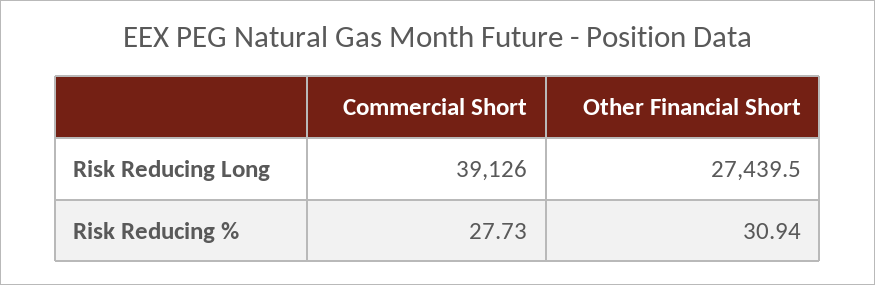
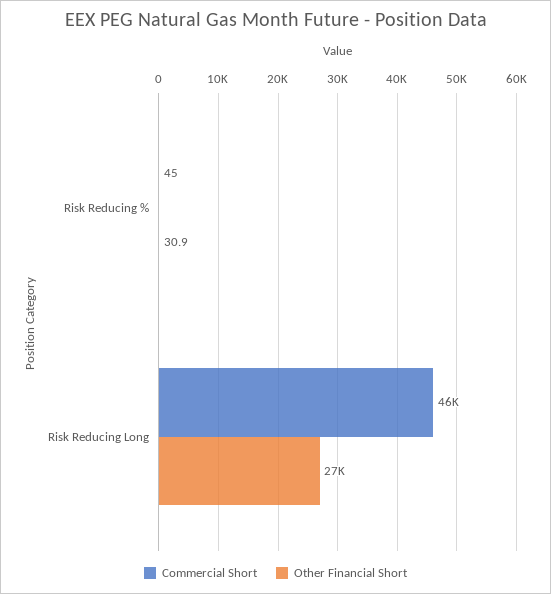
  {
    "Commercial Short": {
-     "Risk Reducing Long": 39126,
+     "Risk Reducing Long": 46000,
-     "Risk Reducing %": 27.73
+     "Risk Reducing %": 45
    },
    "Other Financial Short": {
      "Risk Reducing Long": 27439.5,
      "Risk Reducing %": 30.94
    }
  }

